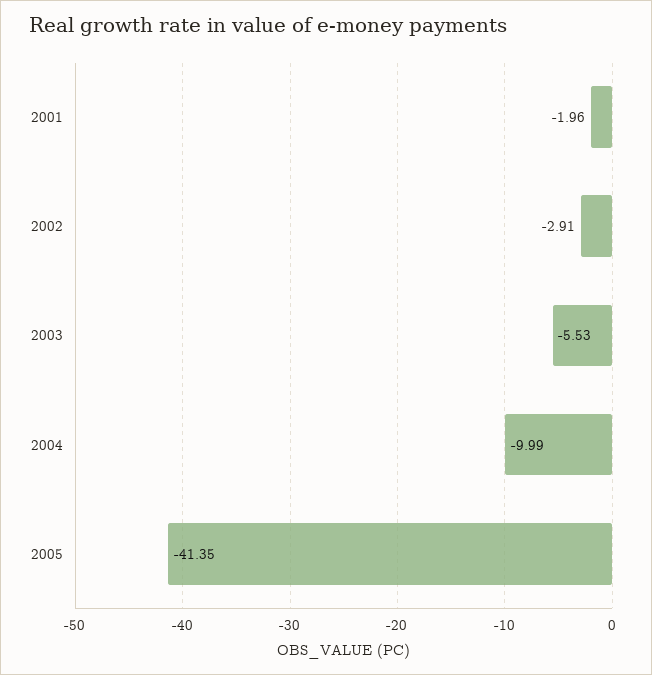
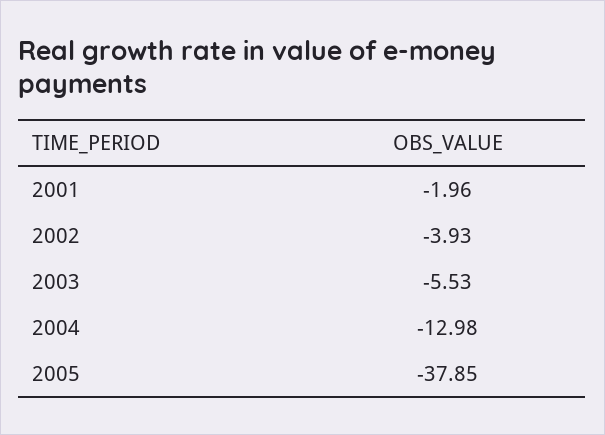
  {
    "2001": -1.96,
-   "2002": -2.91,
+   "2002": -3.93,
    "2003": -5.53,
-   "2004": -9.99,
+   "2004": -12.98,
-   "2005": -41.35
+   "2005": -37.85
  }

